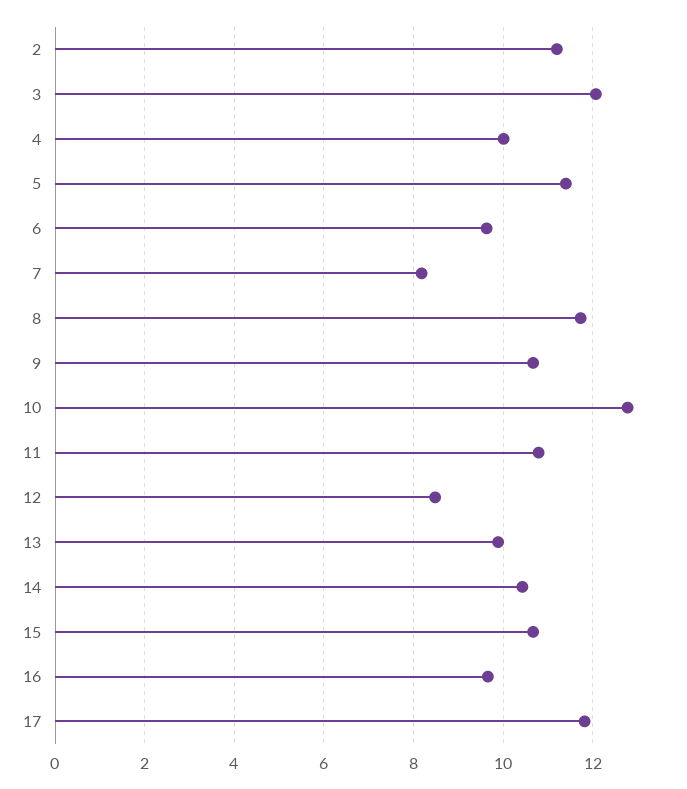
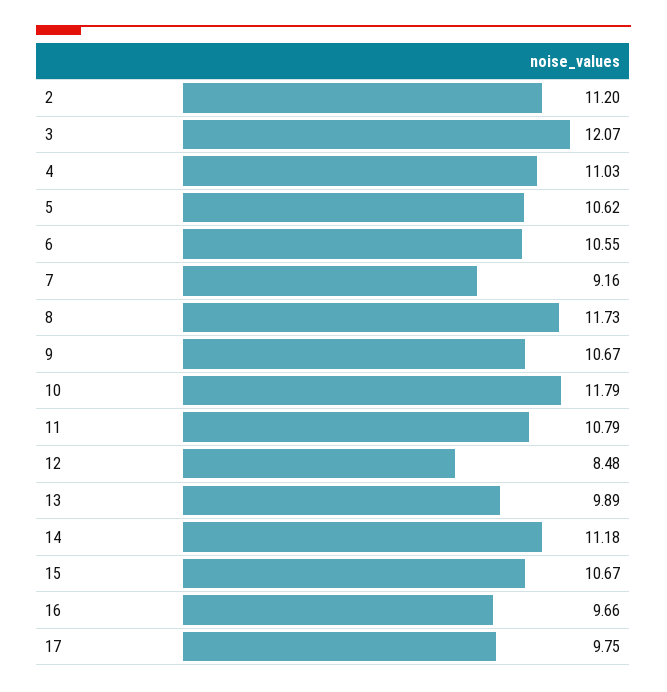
  {
    "2": 11.2,
    "3": 12.07,
-   "4": 10,
+   "4": 11.03,
-   "5": 11.4,
+   "5": 10.62,
-   "6": 9.6,
+   "6": 10.55,
-   "7": 8.2,
+   "7": 9.16,
    "8": 11.73,
    "9": 10.67,
-   "10": 12.8,
+   "10": 11.79,
    "11": 10.79,
    "12": 8.48,
    "13": 9.89,
-   "14": 10.4,
+   "14": 11.18,
    "15": 10.67,
    "16": 9.66,
-   "17": 11.8
+   "17": 9.75
  }

